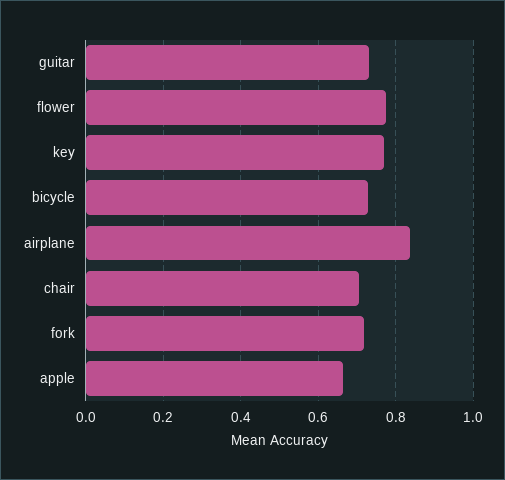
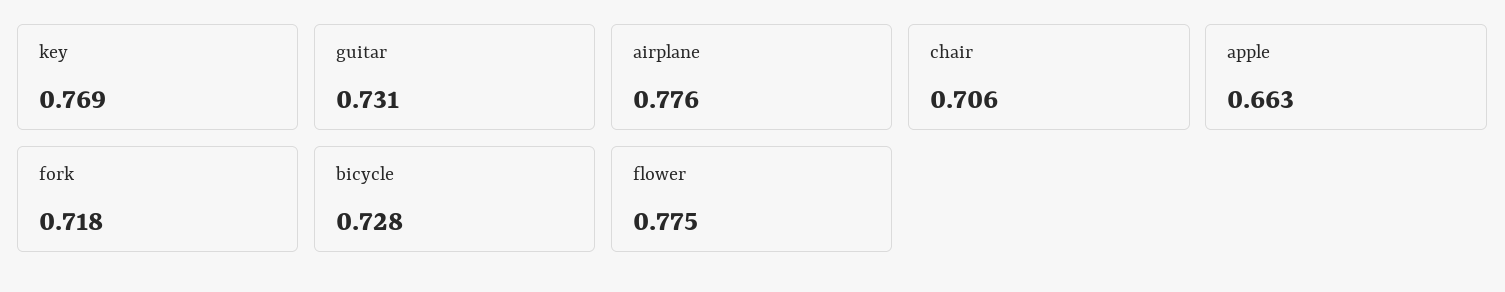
  {
    "guitar": 0.731,
    "flower": 0.775,
    "key": 0.769,
    "bicycle": 0.728,
-   "airplane": 0.84,
+   "airplane": 0.776,
    "chair": 0.706,
    "fork": 0.718,
    "apple": 0.663
  }

